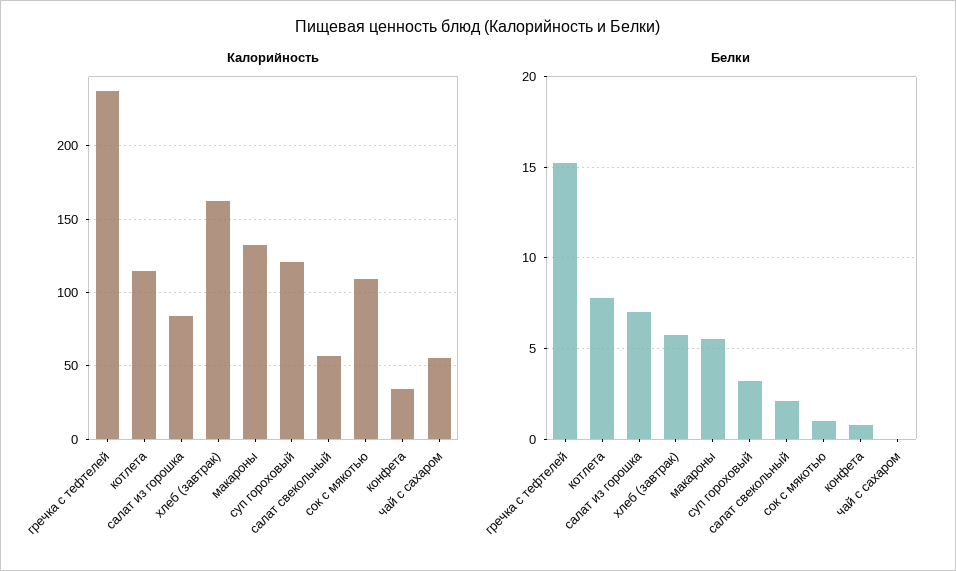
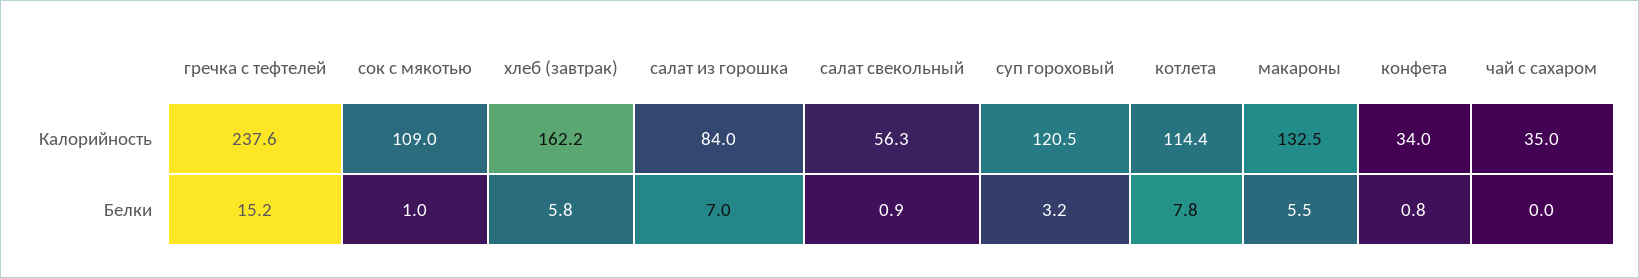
  {
    "Калорийность": {
      "гречка с тефтелей": 237.6,
      "котлета": 114.4,
      "салат из горошка": 84,
      "хлеб (завтрак)": 162.2,
      "макароны": 132.5,
      "суп гороховый": 120.5,
      "салат свекольный": 56.3,
      "сок с мякотью": 109,
      "конфета": 34,
-     "чай с сахаром": 55
+     "чай с сахаром": 35
    },
    "Белки": {
      "гречка с тефтелей": 15.2,
      "котлета": 7.8,
      "салат из горошка": 7,
      "хлеб (завтрак)": 5.8,
      "макароны": 5.5,
      "суп гороховый": 3.2,
-     "салат свекольный": 2,
+     "салат свекольный": 0.9,
      "сок с мякотью": 1,
      "конфета": 0.8,
      "чай с сахаром": 0
    }
  }

